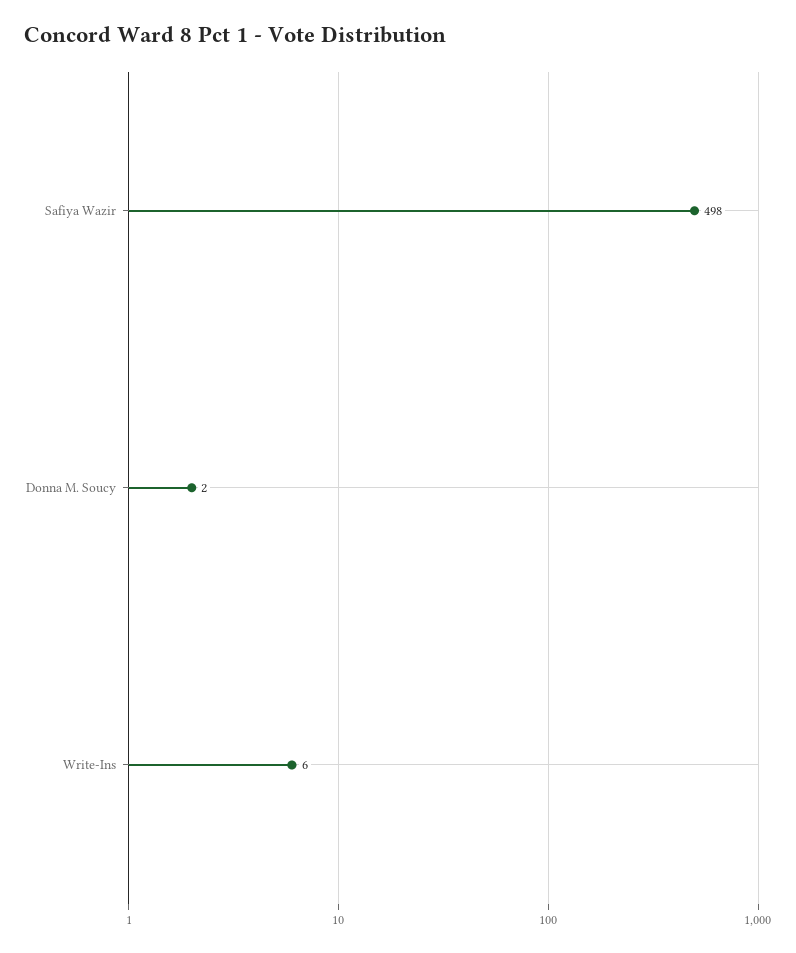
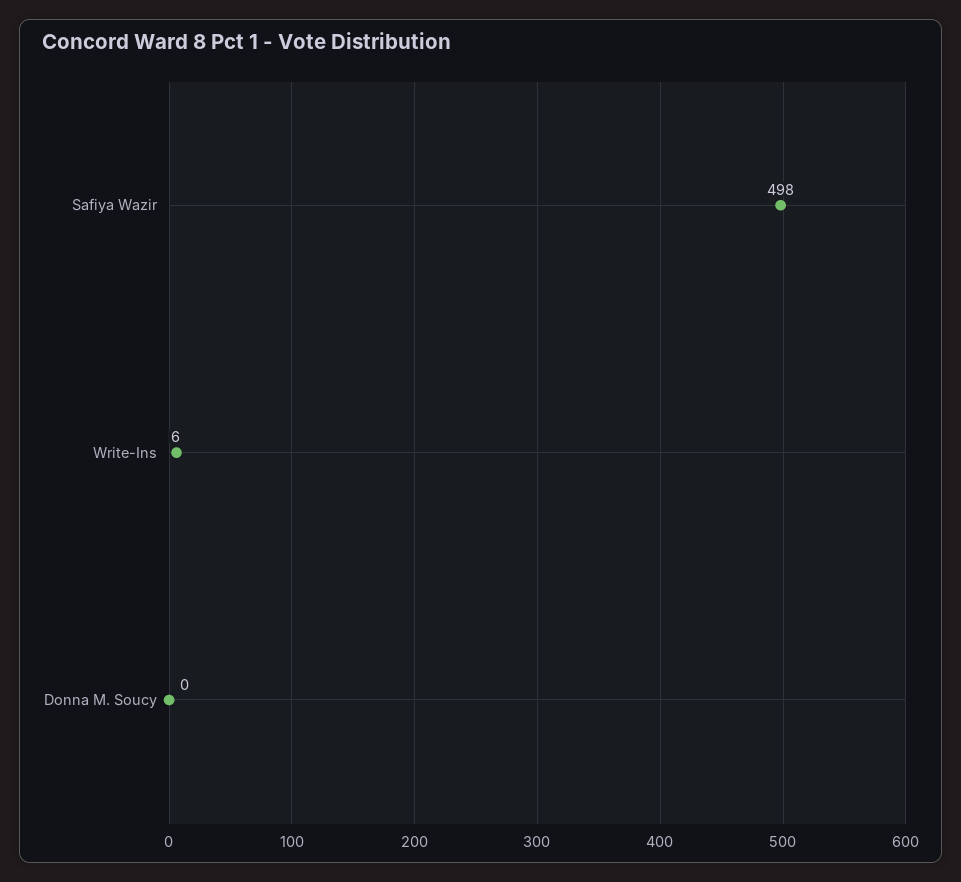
  {
    "Safiya Wazir": 498,
-   "Donna M. Soucy": 2,
+   "Donna M. Soucy": 0,
    "Write-Ins": 6
  }

